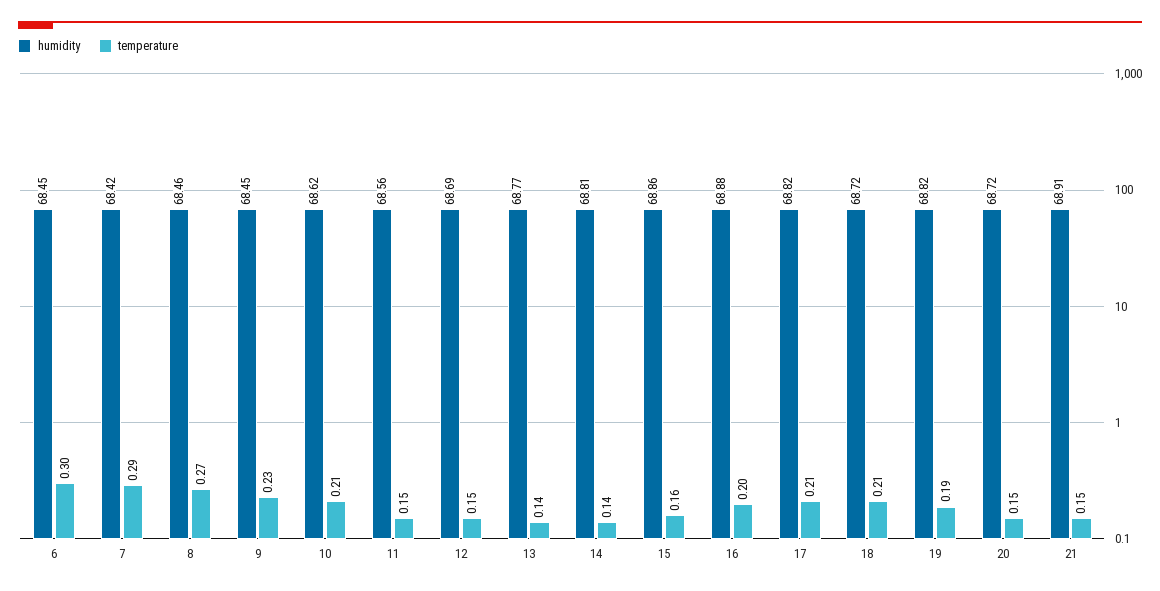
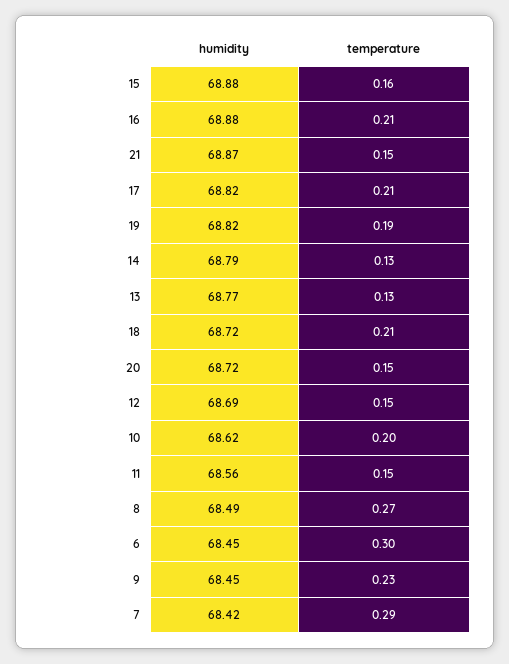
  {
    "humidity": {
      "6": 68.45,
      "7": 68.42,
-     "8": 68.46,
+     "8": 68.49,
      "9": 68.45,
      "10": 68.62,
      "11": 68.56,
      "12": 68.69,
      "13": 68.77,
-     "14": 68.81,
+     "14": 68.79,
-     "15": 68.86,
+     "15": 68.88,
      "16": 68.88,
      "17": 68.82,
      "18": 68.72,
      "19": 68.82,
      "20": 68.72,
-     "21": 68.91
+     "21": 68.87
    },
    "temperature": {
      "6": 0.3,
      "7": 0.29,
      "8": 0.27,
      "9": 0.23,
-     "10": 0.21,
+     "10": 0.2,
      "11": 0.15,
      "12": 0.15,
-     "13": 0.14,
+     "13": 0.13,
-     "14": 0.14,
+     "14": 0.13,
      "15": 0.16,
-     "16": 0.2,
+     "16": 0.21,
      "17": 0.21,
      "18": 0.21,
      "19": 0.19,
      "20": 0.15,
      "21": 0.15
    }
  }

